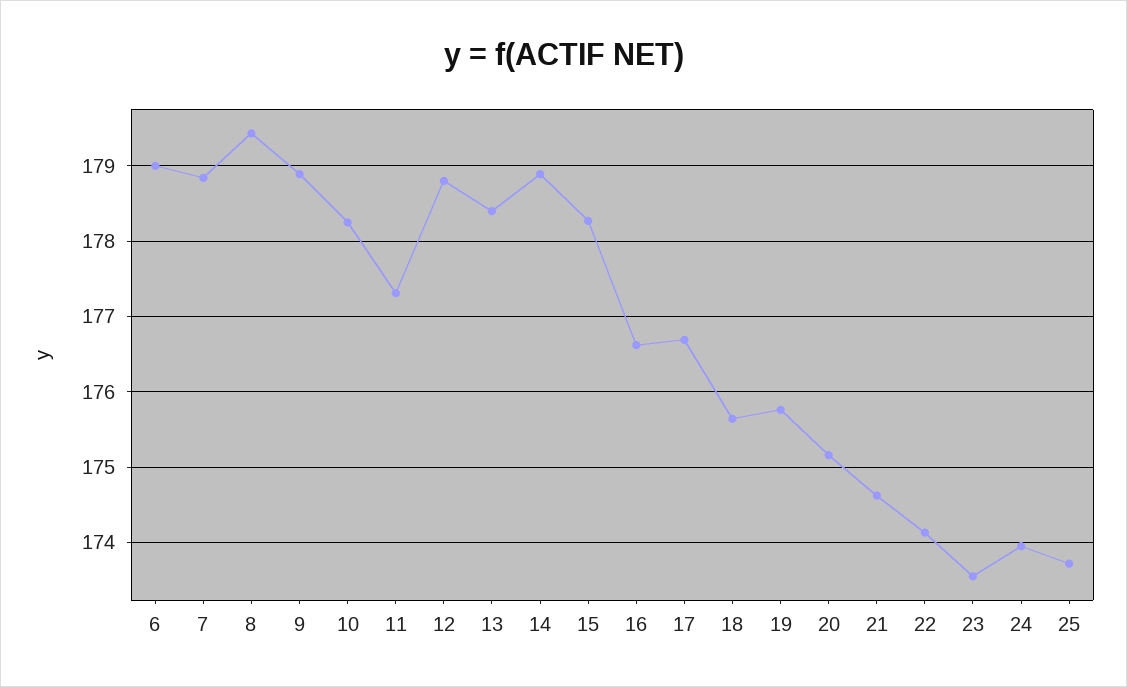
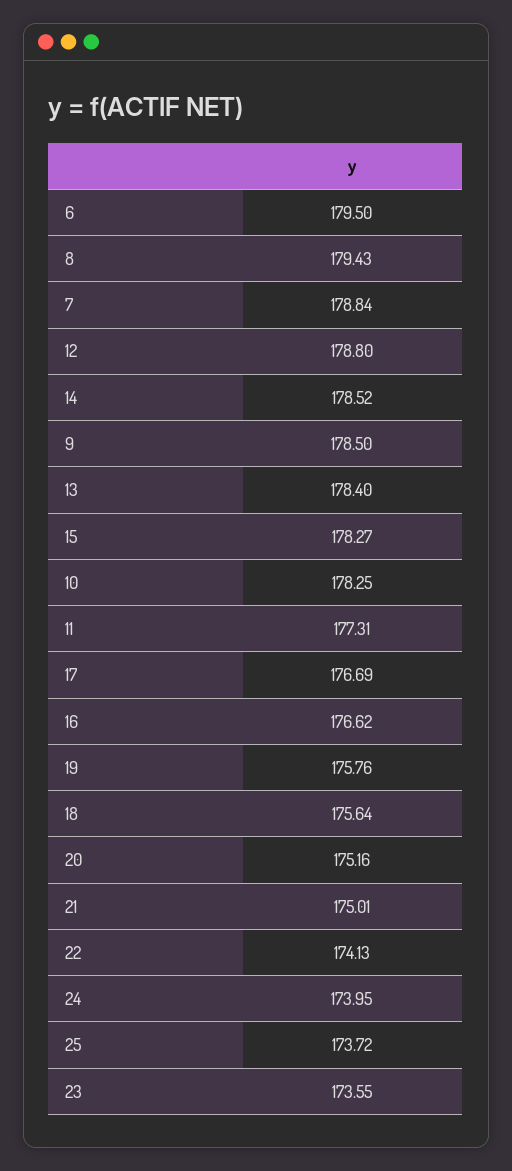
  {
-   "6": 179,
+   "6": 179.5,
    "7": 178.84,
    "8": 179.43,
-   "9": 178.9,
+   "9": 178.5,
    "10": 178.25,
    "11": 177.31,
    "12": 178.8,
    "13": 178.4,
-   "14": 178.9,
+   "14": 178.52,
    "15": 178.27,
    "16": 176.62,
    "17": 176.69,
    "18": 175.64,
    "19": 175.76,
    "20": 175.16,
-   "21": 174.6,
+   "21": 175.01,
    "22": 174.13,
    "23": 173.55,
    "24": 173.95,
    "25": 173.72
  }

